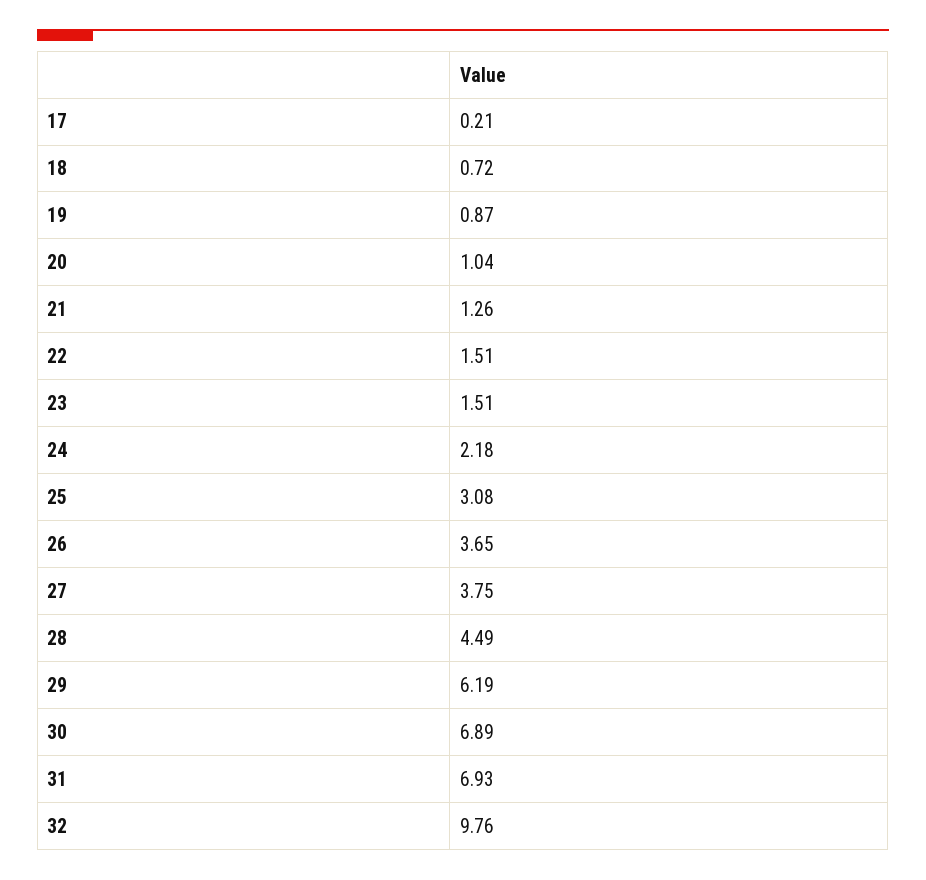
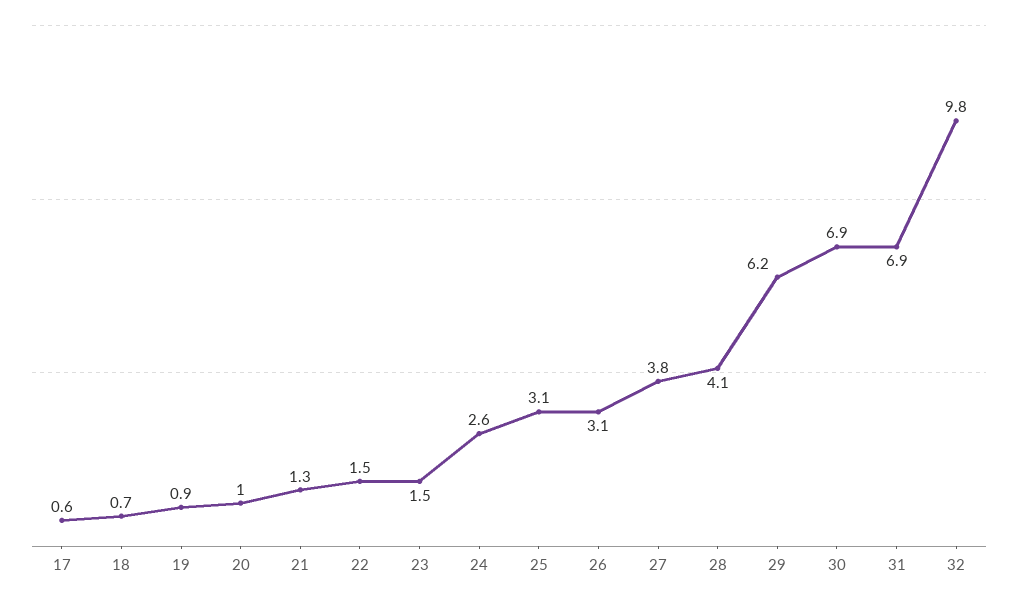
  {
-   "17": 0.21,
+   "17": 0.6,
    "18": 0.72,
    "19": 0.87,
    "20": 1.04,
    "21": 1.26,
    "22": 1.51,
    "23": 1.51,
-   "24": 2.18,
+   "24": 2.6,
    "25": 3.08,
-   "26": 3.65,
+   "26": 3.1,
    "27": 3.75,
-   "28": 4.49,
+   "28": 4.1,
    "29": 6.19,
    "30": 6.89,
    "31": 6.93,
    "32": 9.76
  }

